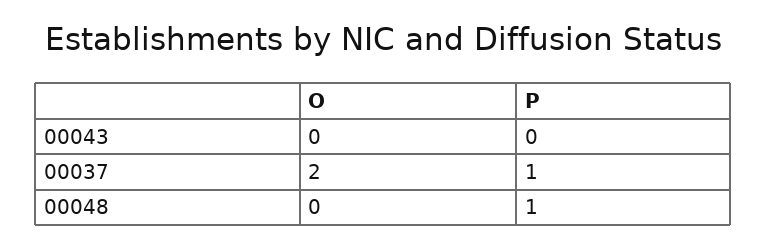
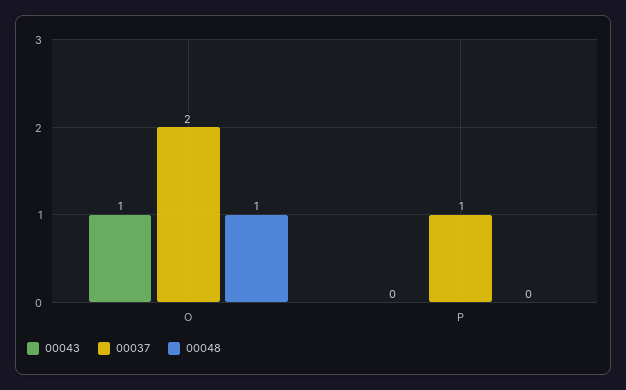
  {
    "00043": {
-     "O": 0,
+     "O": 1,
      "P": 0
    },
    "00037": {
      "O": 2,
      "P": 1
    },
    "00048": {
-     "O": 0,
+     "O": 1,
-     "P": 1
+     "P": 0
    }
  }

